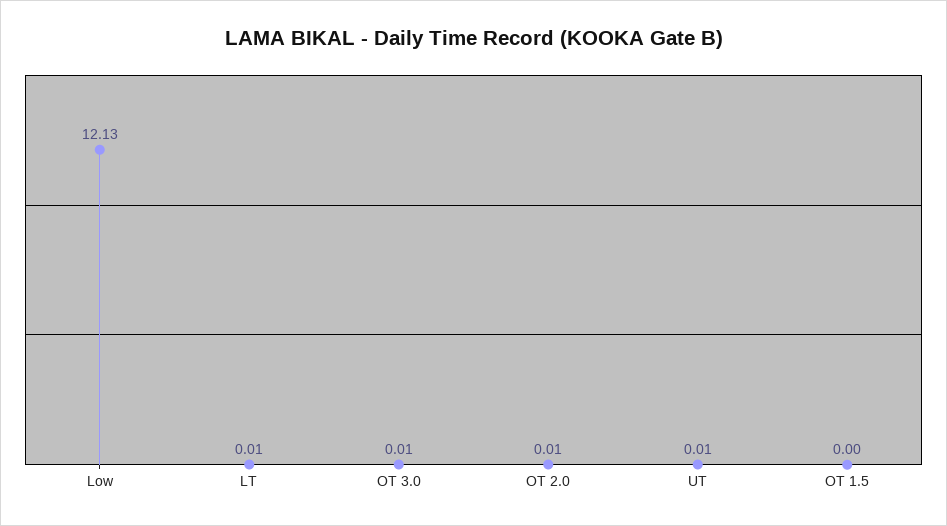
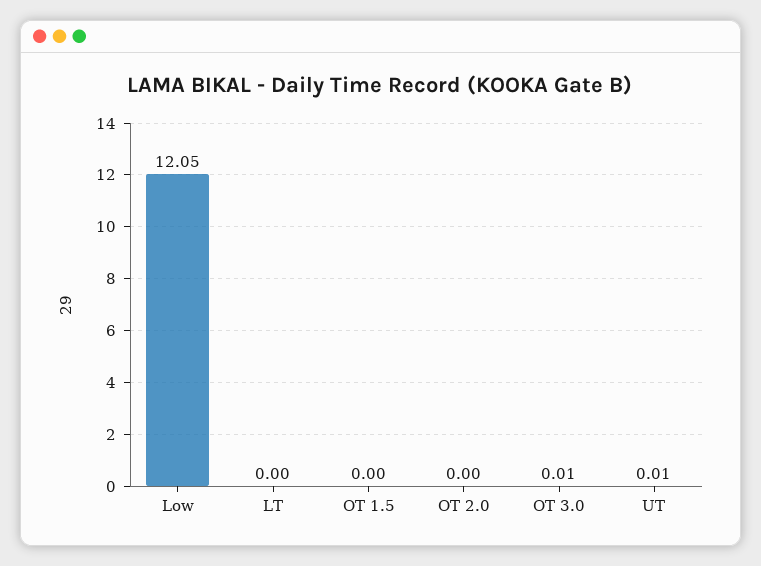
  {
-   "Low": 12.13,
+   "Low": 12.05,
-   "LT": 0.01,
+   "LT": 0,
    "OT 3.0": 0.01,
-   "OT 2.0": 0.01,
+   "OT 2.0": 0,
    "UT": 0.01,
    "OT 1.5": 0
  }

